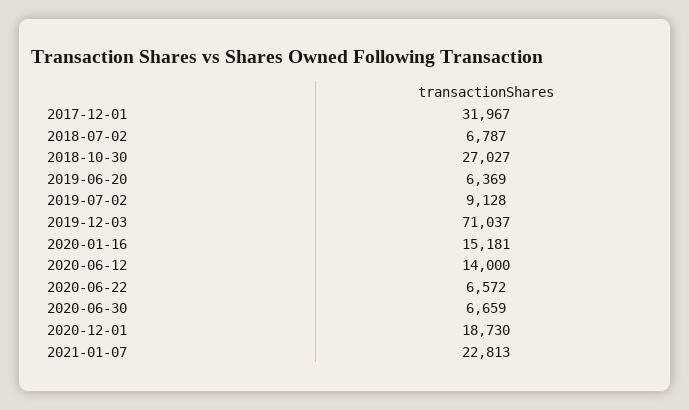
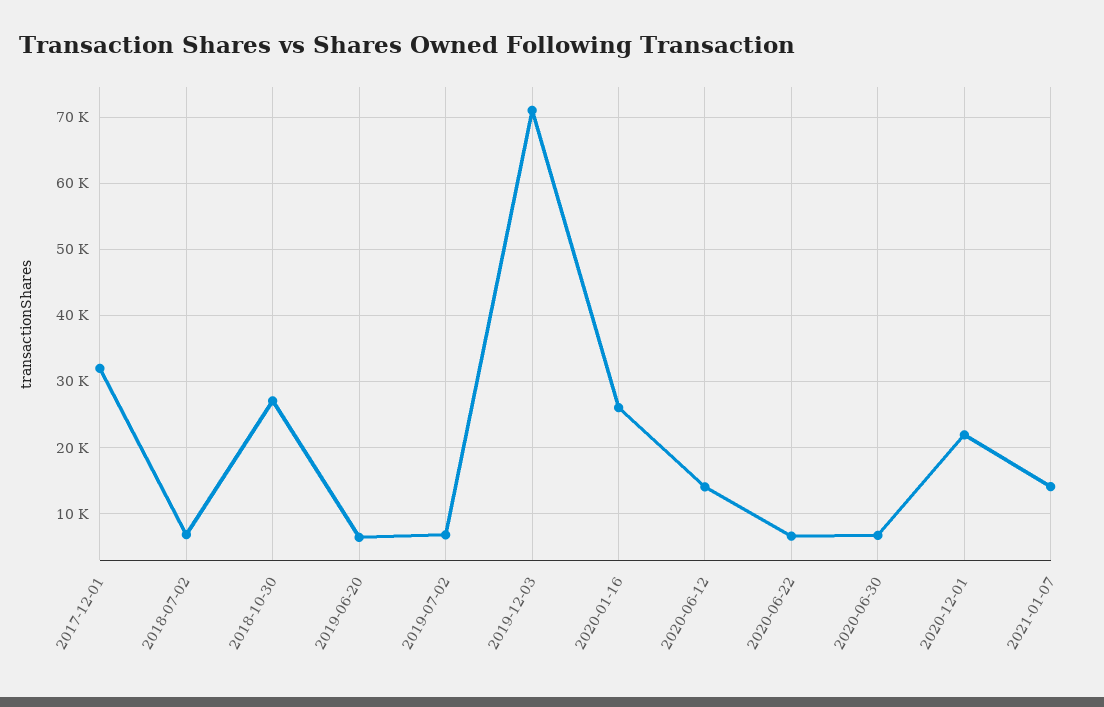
  {
    "2017-12-01": 31967,
    "2018-07-02": 6787,
    "2018-10-30": 27027,
    "2019-06-20": 6369,
-   "2019-07-02": 9128,
+   "2019-07-02": 7000,
    "2019-12-03": 71037,
-   "2020-01-16": 15181,
+   "2020-01-16": 26000,
    "2020-06-12": 14000,
    "2020-06-22": 6572,
    "2020-06-30": 6659,
-   "2020-12-01": 18730,
+   "2020-12-01": 22000,
-   "2021-01-07": 22813
+   "2021-01-07": 14000
  }

